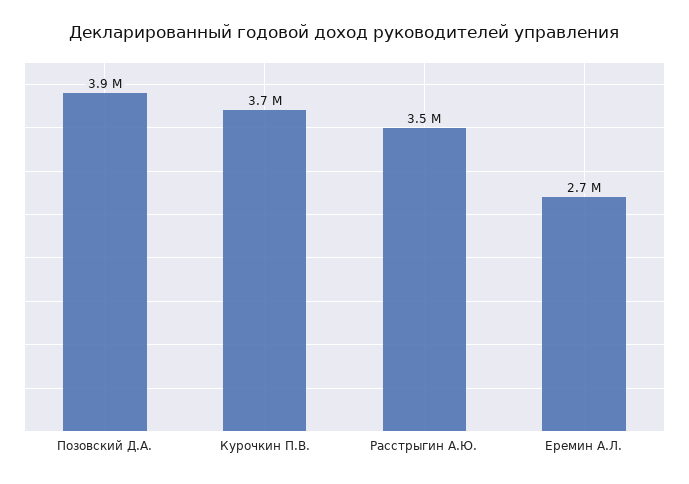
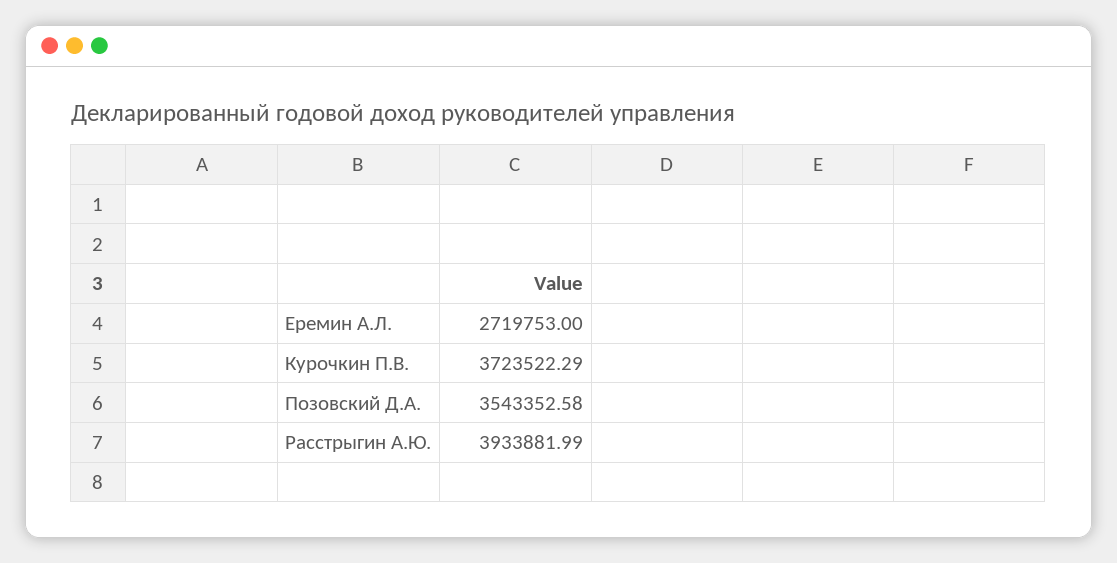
  {
-   "Позовский Д.А.": 3900000,
+   "Позовский Д.А.": 3543352.58,
    "Курочкин П.В.": 3723522.29,
-   "Расстрыгин А.Ю.": 3500000,
+   "Расстрыгин А.Ю.": 3933881.99,
    "Еремин А.Л.": 2719753
  }

